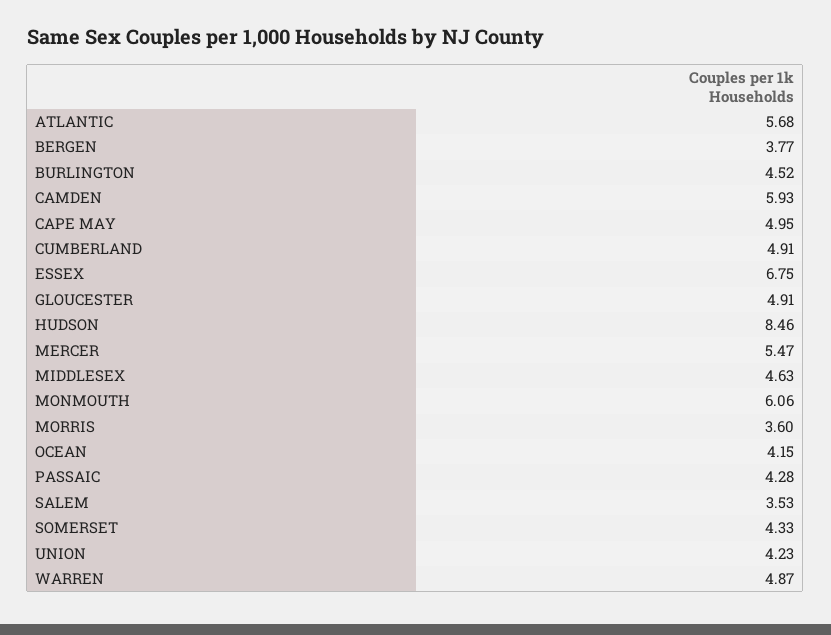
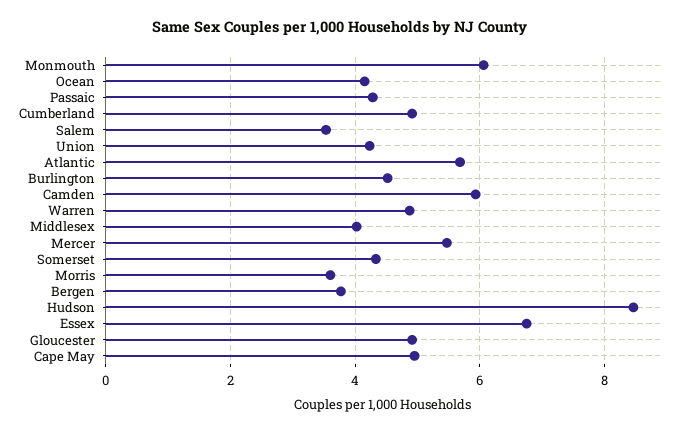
  {
    "ATLANTIC": 5.68,
    "BERGEN": 3.77,
    "BURLINGTON": 4.52,
    "CAMDEN": 5.93,
    "CAPE MAY": 4.95,
    "CUMBERLAND": 4.91,
    "ESSEX": 6.75,
    "GLOUCESTER": 4.91,
    "HUDSON": 8.46,
    "MERCER": 5.47,
-   "MIDDLESEX": 4.63,
+   "MIDDLESEX": 4,
    "MONMOUTH": 6.06,
    "MORRIS": 3.6,
    "OCEAN": 4.15,
    "PASSAIC": 4.28,
    "SALEM": 3.53,
    "SOMERSET": 4.33,
    "UNION": 4.23,
    "WARREN": 4.87
  }

